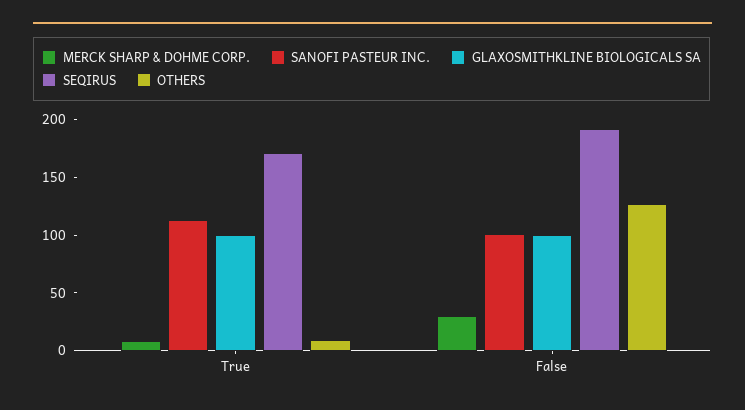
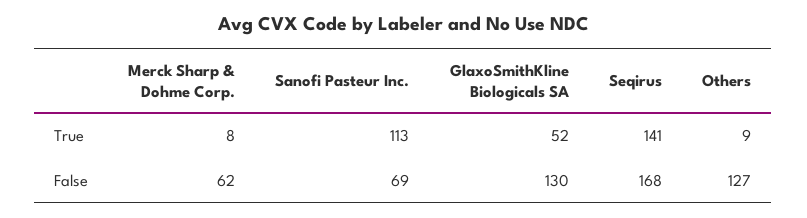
  {
    "MERCK SHARP & DOHME CORP.": {
      "True": 8,
-     "False": 30
+     "False": 62
    },
    "SANOFI PASTEUR INC.": {
      "True": 113,
-     "False": 100
+     "False": 69
    },
    "GLAXOSMITHKLINE BIOLOGICALS SA": {
-     "True": 100,
+     "True": 52,
-     "False": 100
+     "False": 130
    },
    "SEQIRUS": {
-     "True": 170,
+     "True": 141,
-     "False": 190
+     "False": 168
    },
    "OTHERS": {
      "True": 9,
      "False": 127
    }
  }

